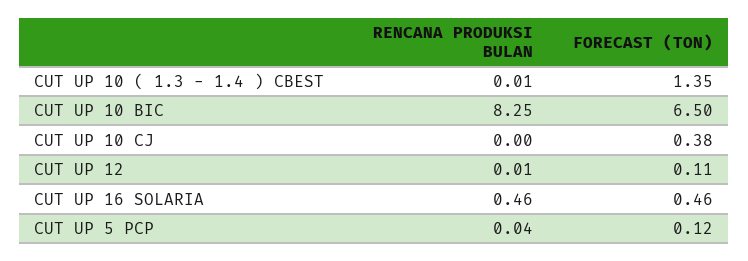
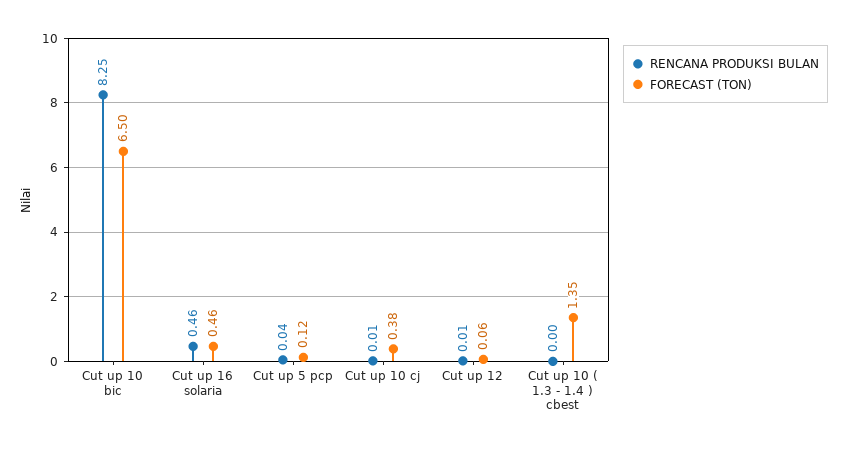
  {
    "RENCANA PRODUKSI BULAN": {
-     "CUT UP 10 ( 1.3 - 1.4 ) CBEST": 0.01,
+     "CUT UP 10 ( 1.3 - 1.4 ) CBEST": 0,
      "CUT UP 10 BIC": 8.25,
-     "CUT UP 10 CJ": 0,
+     "CUT UP 10 CJ": 0.01,
      "CUT UP 12": 0.01,
      "CUT UP 16 SOLARIA": 0.46,
      "CUT UP 5 PCP": 0.04
    },
    "FORECAST (TON)": {
      "CUT UP 10 ( 1.3 - 1.4 ) CBEST": 1.35,
      "CUT UP 10 BIC": 6.5,
      "CUT UP 10 CJ": 0.38,
-     "CUT UP 12": 0.11,
+     "CUT UP 12": 0.06,
      "CUT UP 16 SOLARIA": 0.46,
      "CUT UP 5 PCP": 0.12
    }
  }

